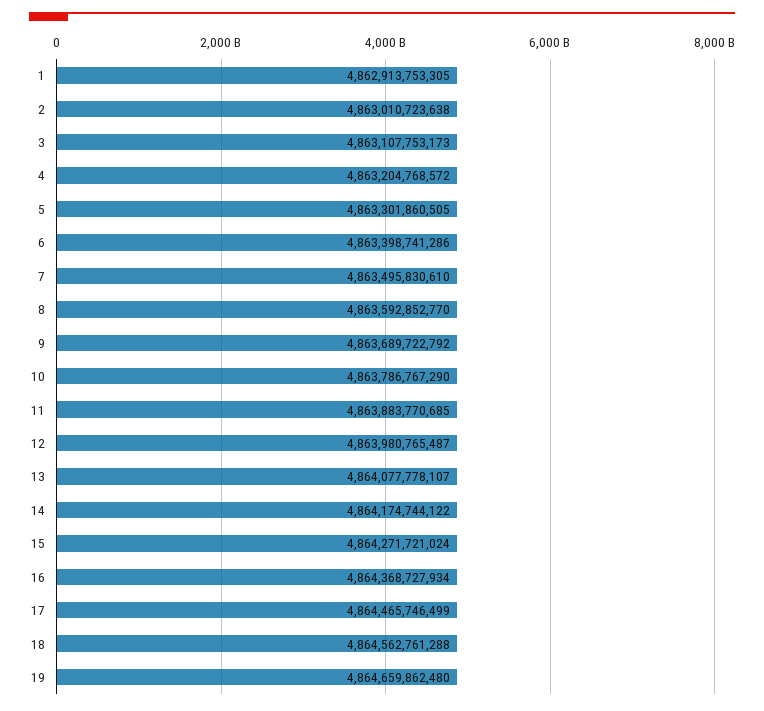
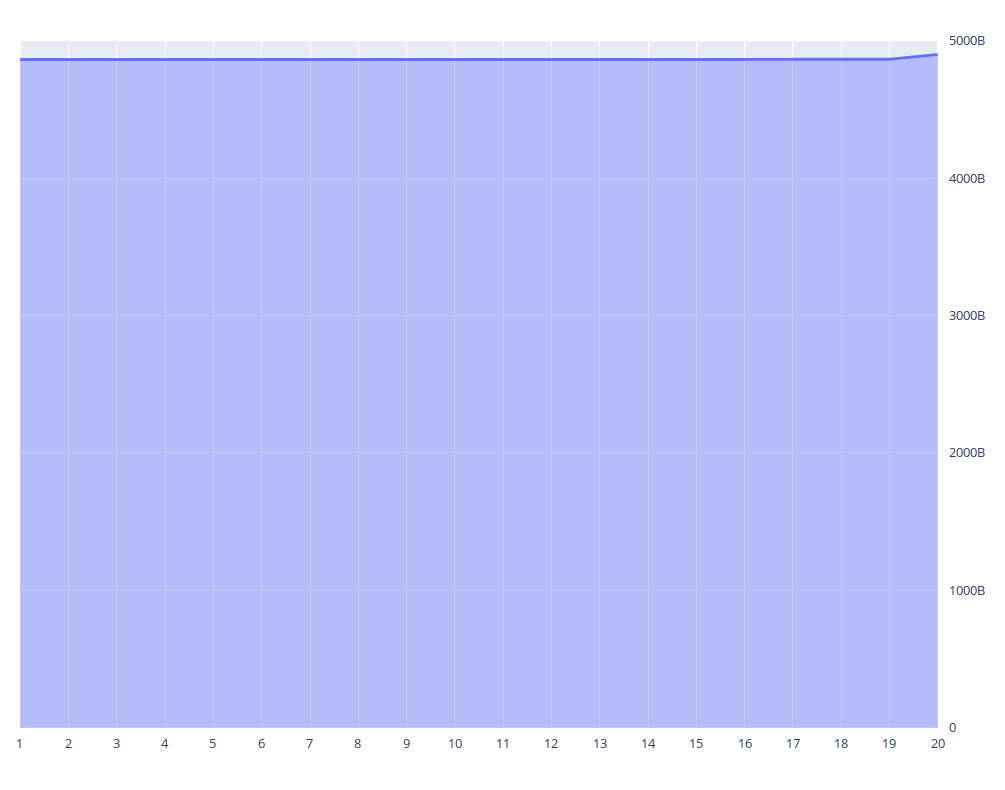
  {
    "1": 4862913753305,
    "2": 4863010723638,
    "3": 4863107753173,
    "4": 4863204768572,
    "5": 4863301860505,
    "6": 4863398741286,
    "7": 4863495830610,
    "8": 4863592852770,
    "9": 4863689722792,
    "10": 4863786767290,
    "11": 4863883770685,
    "12": 4863980765487,
    "13": 4864077778107,
    "14": 4864174744122,
    "15": 4864271721024,
    "16": 4864368727934,
    "17": 4864465746499,
    "18": 4864562761288,
-   "19": 4864659862480
+   "19": 4864659862480,
+   "20": 4900000000000
  }

